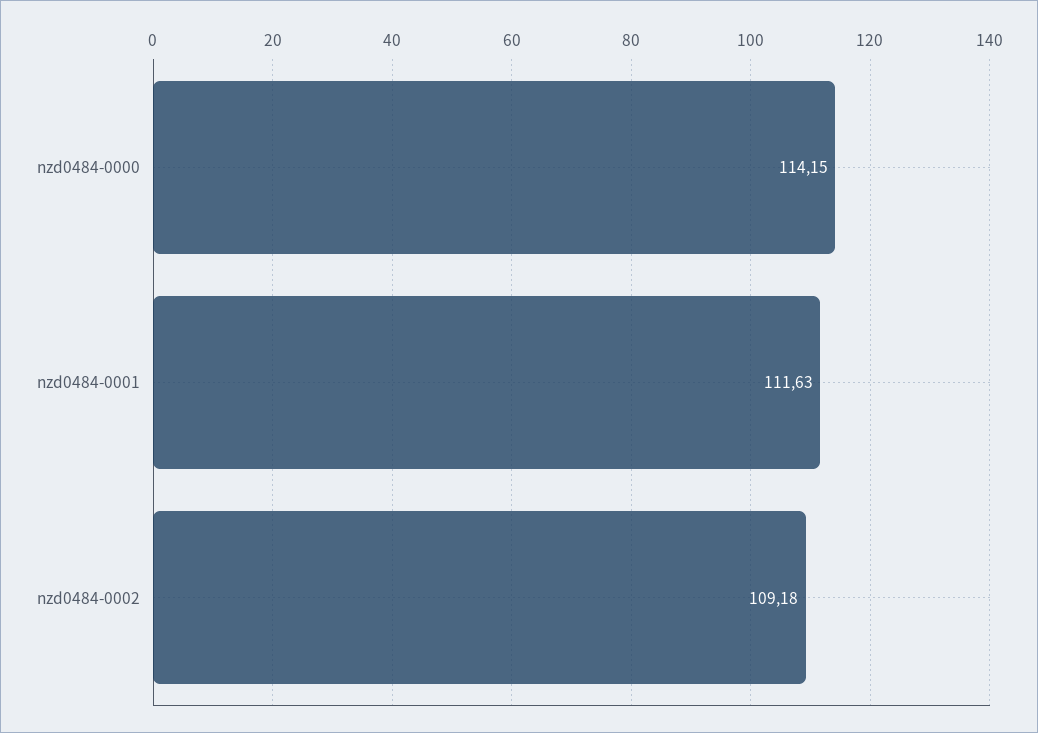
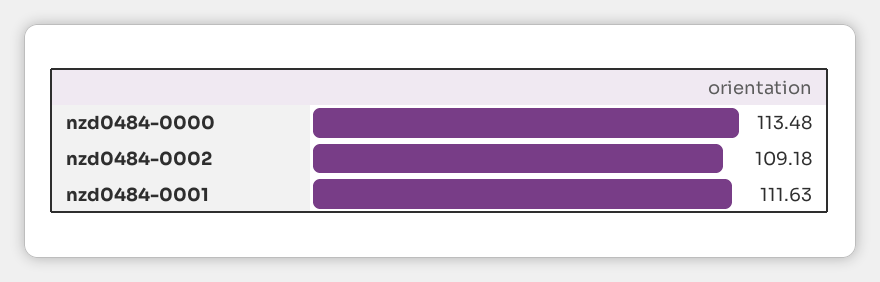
  {
-   "nzd0484-0000": 114.15,
+   "nzd0484-0000": 113.48,
    "nzd0484-0001": 111.63,
    "nzd0484-0002": 109.18
  }

